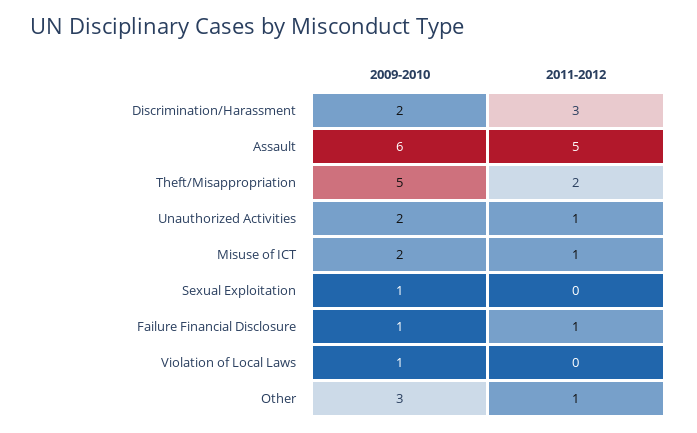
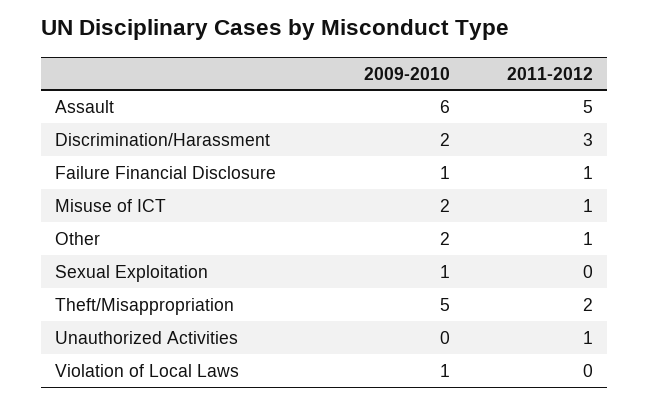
  {
    "2009-2010": {
      "Discrimination/Harassment": 2,
      "Assault": 6,
      "Theft/Misappropriation": 5,
-     "Unauthorized Activities": 2,
+     "Unauthorized Activities": 0,
      "Misuse of ICT": 2,
      "Sexual Exploitation": 1,
      "Failure Financial Disclosure": 1,
      "Violation of Local Laws": 1,
-     "Other": 3
+     "Other": 2
    },
    "2011-2012": {
      "Discrimination/Harassment": 3,
      "Assault": 5,
      "Theft/Misappropriation": 2,
      "Unauthorized Activities": 1,
      "Misuse of ICT": 1,
      "Sexual Exploitation": 0,
      "Failure Financial Disclosure": 1,
      "Violation of Local Laws": 0,
      "Other": 1
    }
  }

